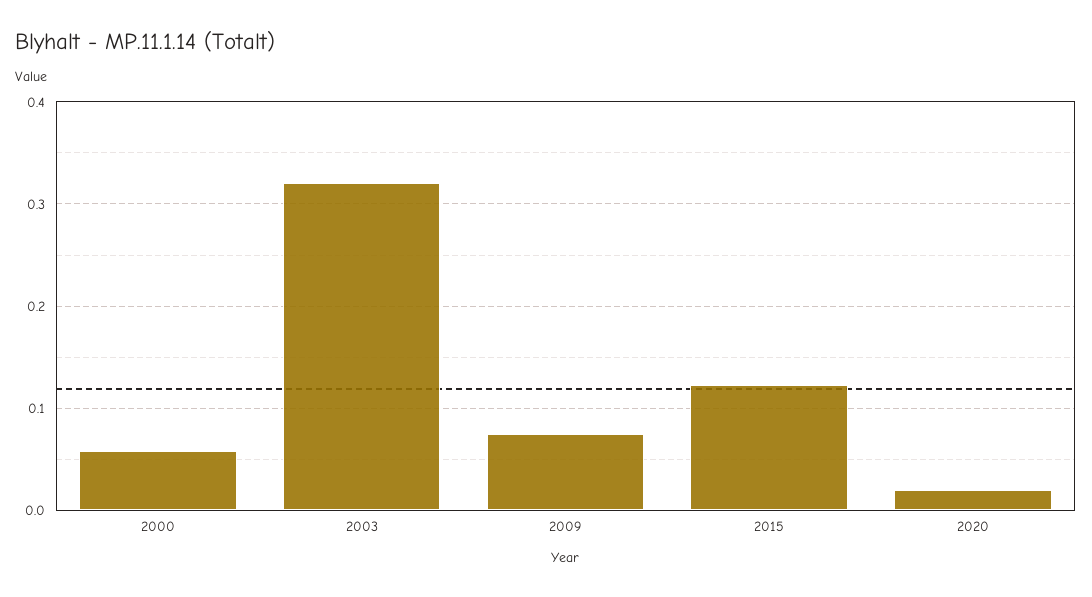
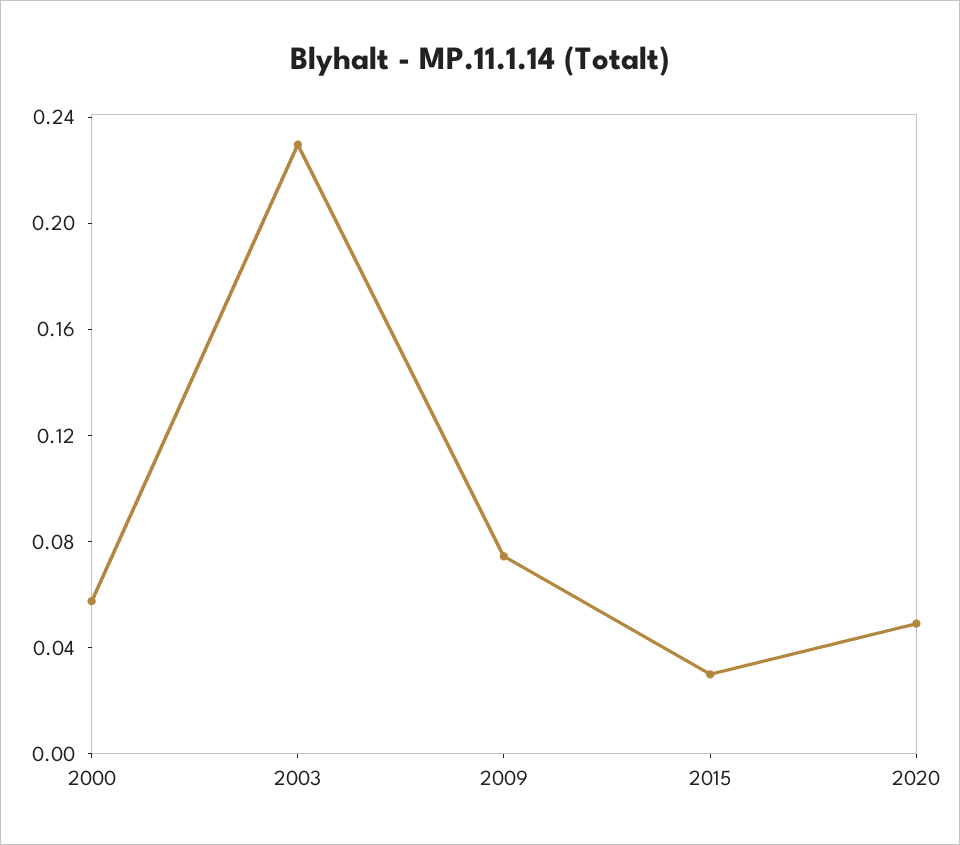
  {
    "2000": 0.06,
-   "2003": 0.32,
+   "2003": 0.23,
    "2009": 0.07,
-   "2015": 0.12,
+   "2015": 0.03,
-   "2020": 0.02
+   "2020": 0.05
  }

